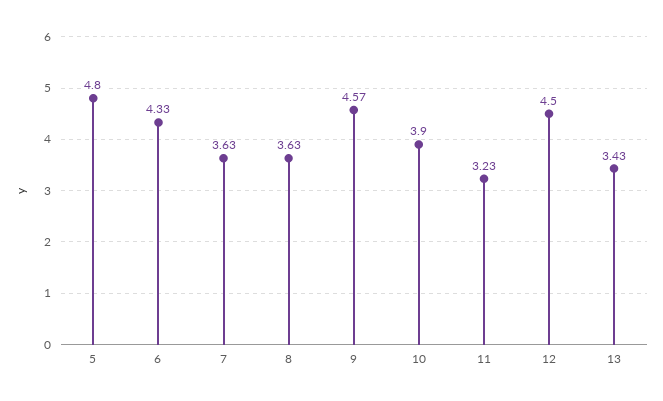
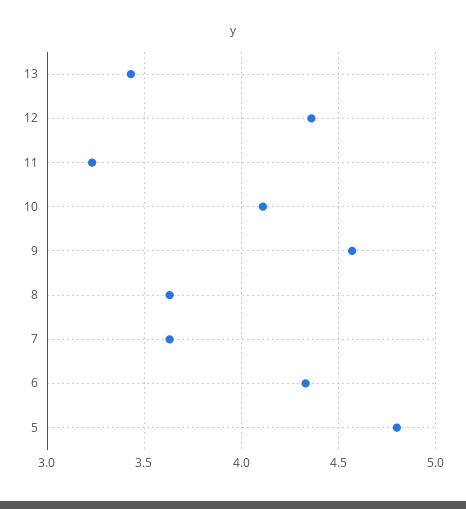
  {
    "5": 4.8,
    "6": 4.33,
    "7": 3.63,
    "8": 3.63,
    "9": 4.57,
-   "10": 3.9,
+   "10": 4.1,
    "11": 3.23,
-   "12": 4.5,
+   "12": 4.35,
    "13": 3.43
  }

